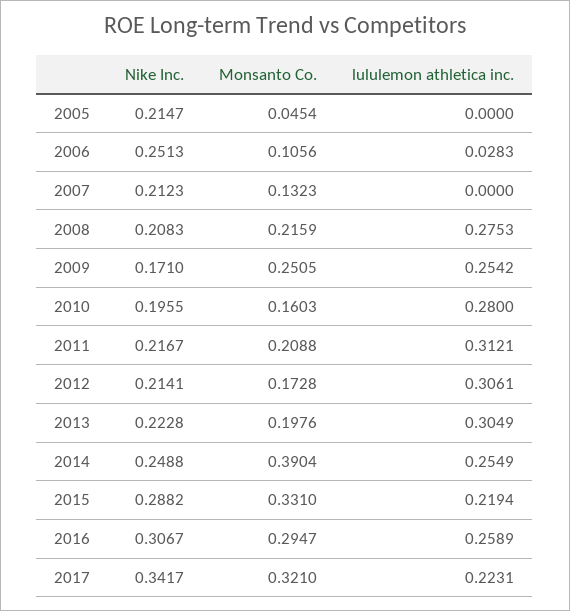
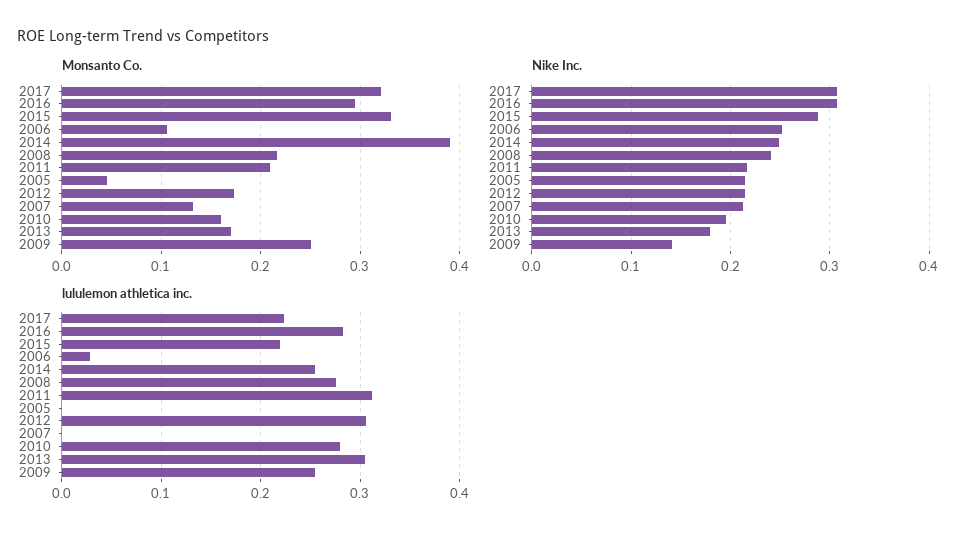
  {
    "Nike Inc.": {
      "2005": 0.2147,
      "2006": 0.2513,
      "2007": 0.2123,
-     "2008": 0.2083,
+     "2008": 0.24,
-     "2009": 0.171,
+     "2009": 0.14,
      "2010": 0.1955,
      "2011": 0.2167,
      "2012": 0.2141,
-     "2013": 0.2228,
+     "2013": 0.18,
      "2014": 0.2488,
      "2015": 0.2882,
      "2016": 0.3067,
-     "2017": 0.3417
+     "2017": 0.31
    },
    "Monsanto Co.": {
      "2005": 0.0454,
      "2006": 0.1056,
      "2007": 0.1323,
      "2008": 0.2159,
      "2009": 0.2505,
      "2010": 0.1603,
      "2011": 0.2088,
      "2012": 0.1728,
-     "2013": 0.1976,
+     "2013": 0.17,
      "2014": 0.3904,
      "2015": 0.331,
      "2016": 0.2947,
      "2017": 0.321
    },
    "lululemon athletica inc.": {
      "2005": 0,
      "2006": 0.0283,
      "2007": 0,
      "2008": 0.2753,
      "2009": 0.2542,
      "2010": 0.28,
      "2011": 0.3121,
      "2012": 0.3061,
      "2013": 0.3049,
      "2014": 0.2549,
      "2015": 0.2194,
-     "2016": 0.2589,
+     "2016": 0.28,
      "2017": 0.2231
    }
  }

